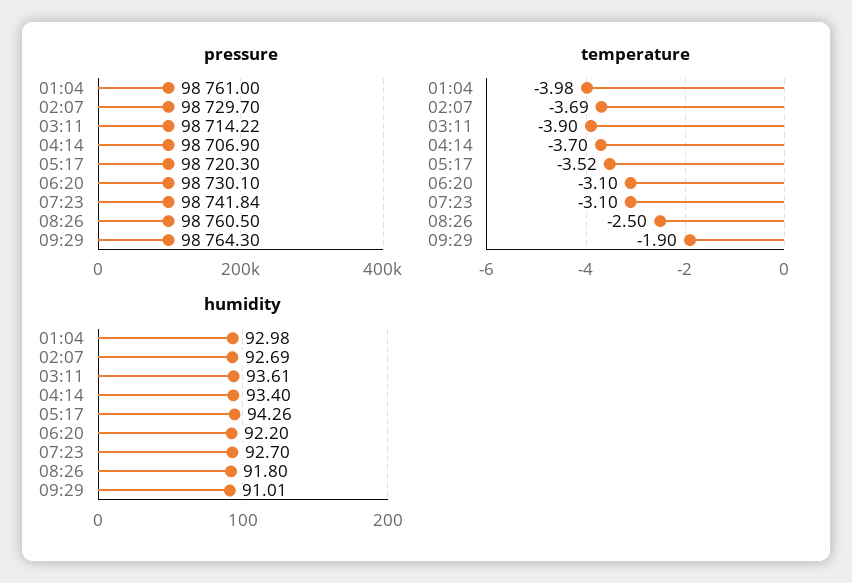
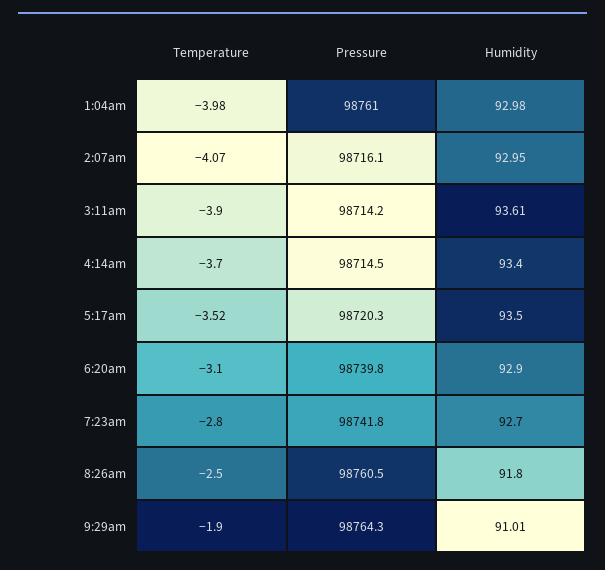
  {
    "pressure": {
      "01:04": 98761,
-     "02:07": 98729.7,
+     "02:07": 98716.1,
      "03:11": 98714.22,
-     "04:14": 98706.9,
+     "04:14": 98714.5,
      "05:17": 98720.3,
-     "06:20": 98730.1,
+     "06:20": 98739.8,
      "07:23": 98741.84,
      "08:26": 98760.5,
      "09:29": 98764.3
    },
    "temperature": {
      "01:04": -3.98,
-     "02:07": -3.69,
+     "02:07": -4.07,
      "03:11": -3.9,
      "04:14": -3.7,
      "05:17": -3.52,
      "06:20": -3.1,
-     "07:23": -3.1,
+     "07:23": -2.8,
      "08:26": -2.5,
      "09:29": -1.9
    },
    "humidity": {
      "01:04": 92.98,
-     "02:07": 92.69,
+     "02:07": 92.95,
      "03:11": 93.61,
      "04:14": 93.4,
-     "05:17": 94.26,
+     "05:17": 93.5,
-     "06:20": 92.2,
+     "06:20": 92.9,
      "07:23": 92.7,
      "08:26": 91.8,
      "09:29": 91.01
    }
  }

